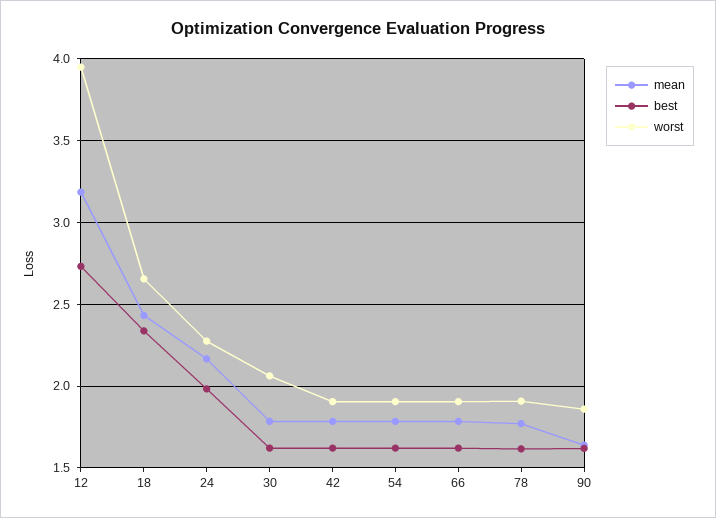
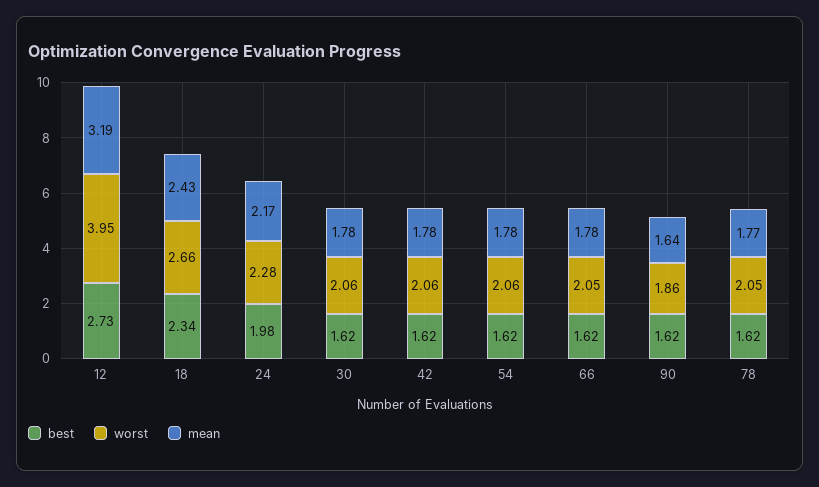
  {
    "mean": {
      "12": 3.19,
      "18": 2.43,
      "24": 2.17,
      "30": 1.78,
      "42": 1.78,
      "54": 1.78,
      "66": 1.78,
      "78": 1.77,
      "90": 1.64
    },
    "best": {
      "12": 2.73,
      "18": 2.34,
      "24": 1.98,
      "30": 1.62,
      "42": 1.62,
      "54": 1.62,
      "66": 1.62,
      "78": 1.62,
      "90": 1.62
    },
    "worst": {
      "12": 3.95,
      "18": 2.66,
      "24": 2.28,
      "30": 2.06,
-     "42": 1.9,
+     "42": 2.06,
-     "54": 1.9,
+     "54": 2.06,
-     "66": 1.9,
+     "66": 2.05,
-     "78": 1.9,
+     "78": 2.05,
      "90": 1.86
    }
  }

